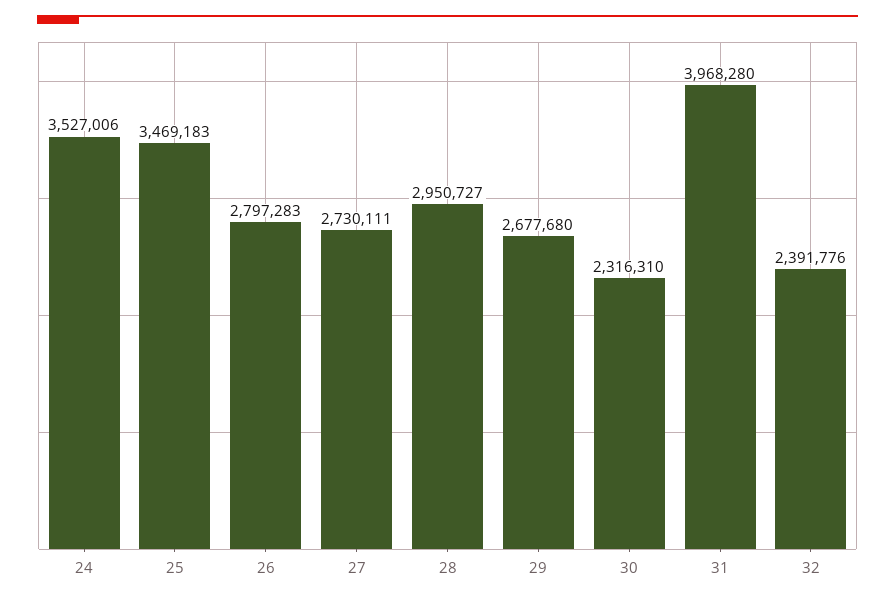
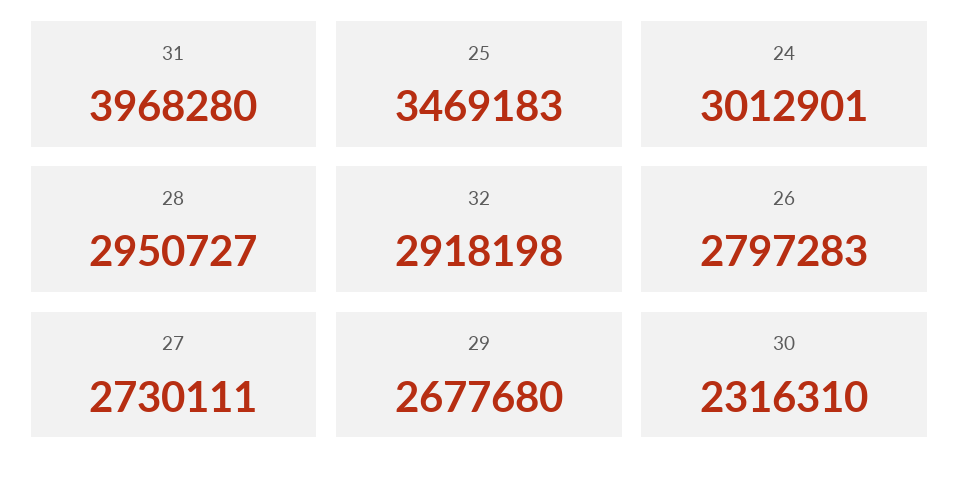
  {
-   "24": 3527006,
+   "24": 3012901,
    "25": 3469183,
    "26": 2797283,
    "27": 2730111,
    "28": 2950727,
    "29": 2677680,
    "30": 2316310,
    "31": 3968280,
-   "32": 2391776
+   "32": 2918198
  }

